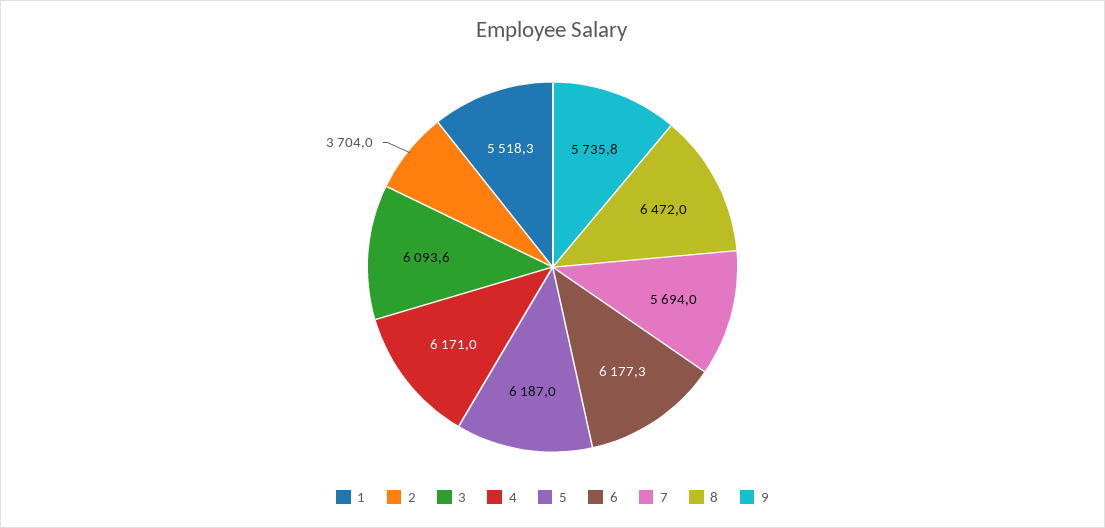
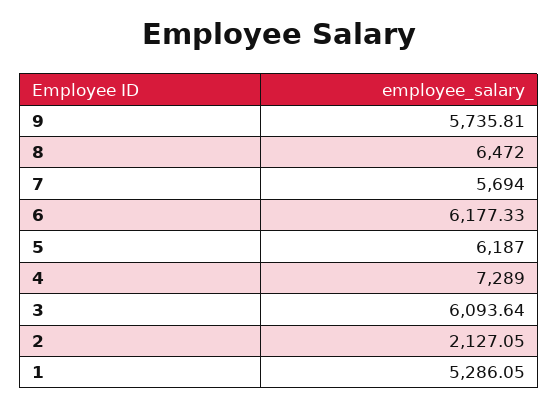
  {
-   "1": 5518.3,
+   "1": 5286.05,
-   "2": 3704,
+   "2": 2127.05,
    "3": 6093.64,
-   "4": 6171,
+   "4": 7289,
    "5": 6187,
    "6": 6177.33,
    "7": 5694,
    "8": 6472,
    "9": 5735.81
  }

